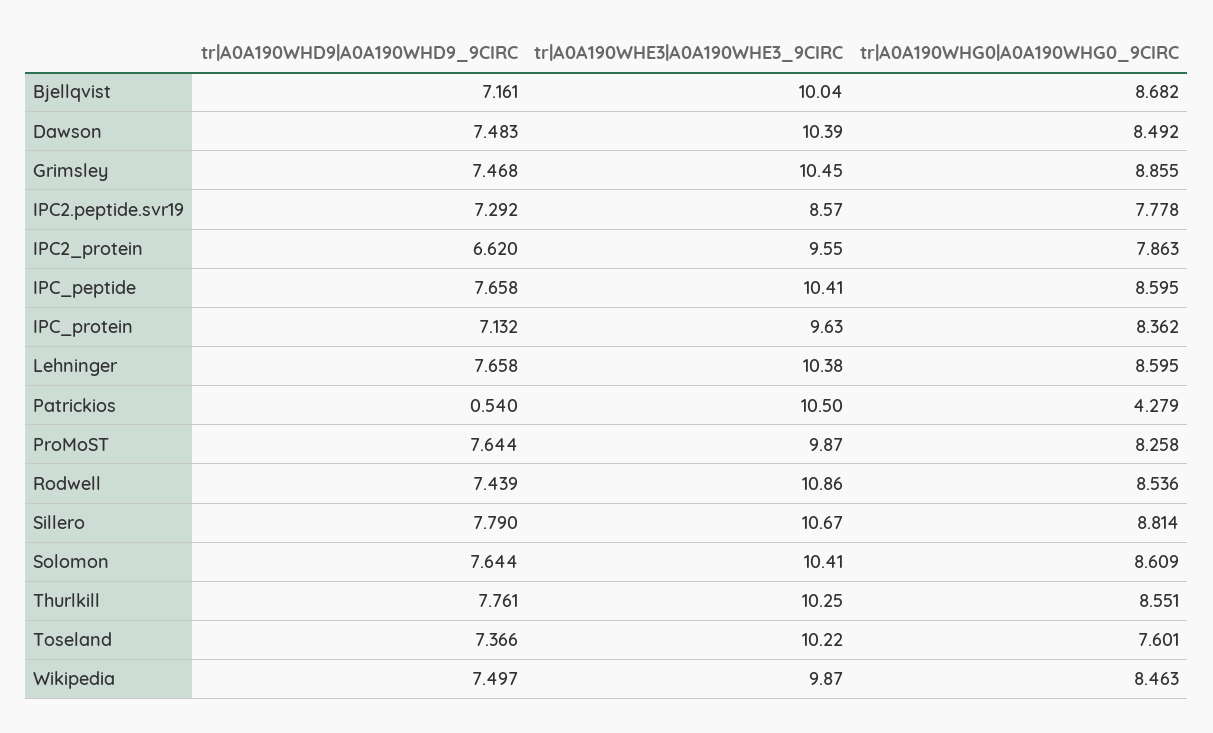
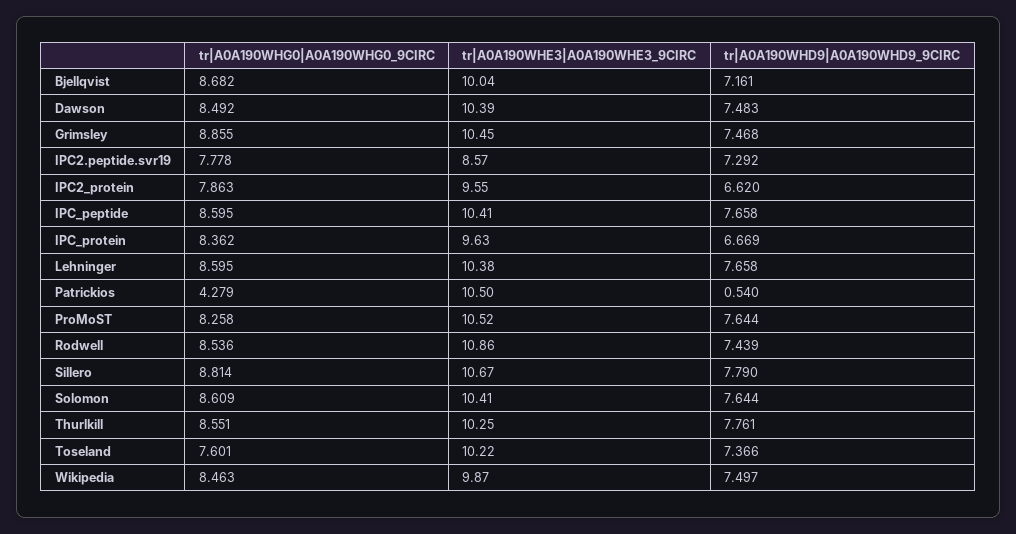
  {
    "tr|A0A190WHD9|A0A190WHD9_9CIRC": {
      "Bjellqvist": 7.161,
      "Dawson": 7.483,
      "Grimsley": 7.468,
      "IPC2.peptide.svr19": 7.292,
      "IPC2_protein": 6.62,
      "IPC_peptide": 7.658,
-     "IPC_protein": 7.132,
+     "IPC_protein": 6.669,
      "Lehninger": 7.658,
      "Patrickios": 0.54,
      "ProMoST": 7.644,
      "Rodwell": 7.439,
      "Sillero": 7.79,
      "Solomon": 7.644,
      "Thurlkill": 7.761,
      "Toseland": 7.366,
      "Wikipedia": 7.497
    },
    "tr|A0A190WHE3|A0A190WHE3_9CIRC": {
      "Bjellqvist": 10.04,
      "Dawson": 10.39,
      "Grimsley": 10.45,
      "IPC2.peptide.svr19": 8.57,
      "IPC2_protein": 9.55,
      "IPC_peptide": 10.41,
      "IPC_protein": 9.63,
      "Lehninger": 10.38,
      "Patrickios": 10.5,
-     "ProMoST": 9.87,
+     "ProMoST": 10.52,
      "Rodwell": 10.86,
      "Sillero": 10.67,
      "Solomon": 10.41,
      "Thurlkill": 10.25,
      "Toseland": 10.22,
      "Wikipedia": 9.87
    },
    "tr|A0A190WHG0|A0A190WHG0_9CIRC": {
      "Bjellqvist": 8.682,
      "Dawson": 8.492,
      "Grimsley": 8.855,
      "IPC2.peptide.svr19": 7.778,
      "IPC2_protein": 7.863,
      "IPC_peptide": 8.595,
      "IPC_protein": 8.362,
      "Lehninger": 8.595,
      "Patrickios": 4.279,
      "ProMoST": 8.258,
      "Rodwell": 8.536,
      "Sillero": 8.814,
      "Solomon": 8.609,
      "Thurlkill": 8.551,
      "Toseland": 7.601,
      "Wikipedia": 8.463
    }
  }

